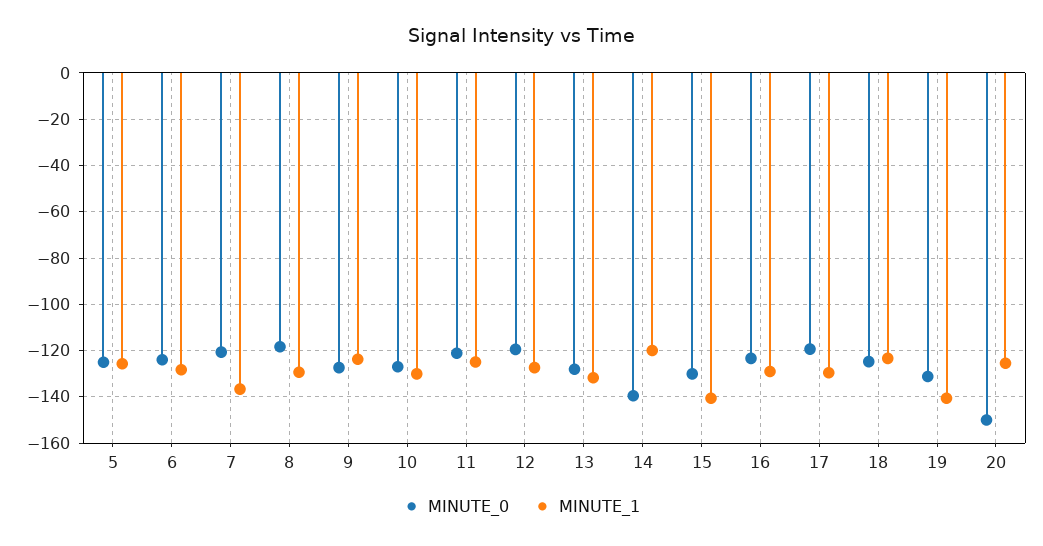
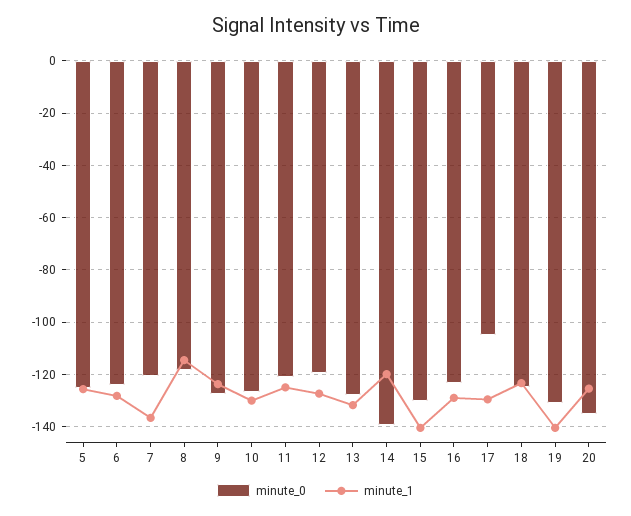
  {
    "MINUTE_0": {
      "5": -125,
      "6": -125,
      "7": -120,
      "8": -117.5,
      "9": -127.5,
      "10": -127.5,
      "11": -120,
      "12": -120,
      "13": -127.5,
      "14": -140,
      "15": -130,
      "16": -122.5,
-     "17": -120,
+     "17": -105,
      "18": -125,
      "19": -130,
-     "20": -150
+     "20": -135
    },
    "MINUTE_1": {
      "5": -125,
      "6": -127.5,
      "7": -137.5,
-     "8": -130,
+     "8": -115,
      "9": -125,
      "10": -130,
      "11": -125,
      "12": -127.5,
      "13": -132.5,
      "14": -120,
      "15": -140,
      "16": -130,
      "17": -130,
      "18": -122.5,
      "19": -140,
      "20": -125
    }
  }

